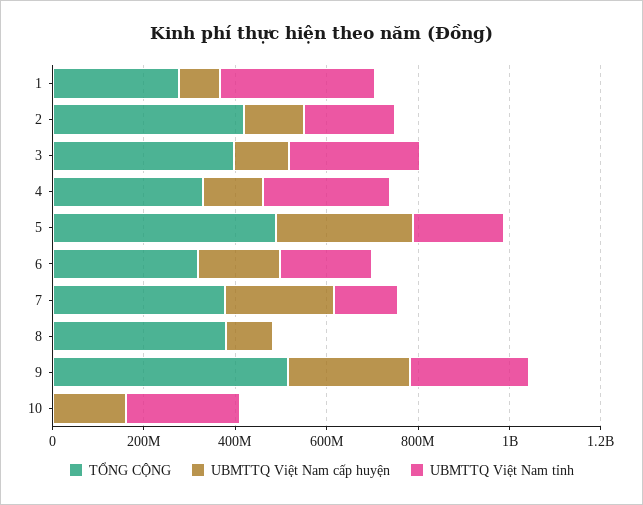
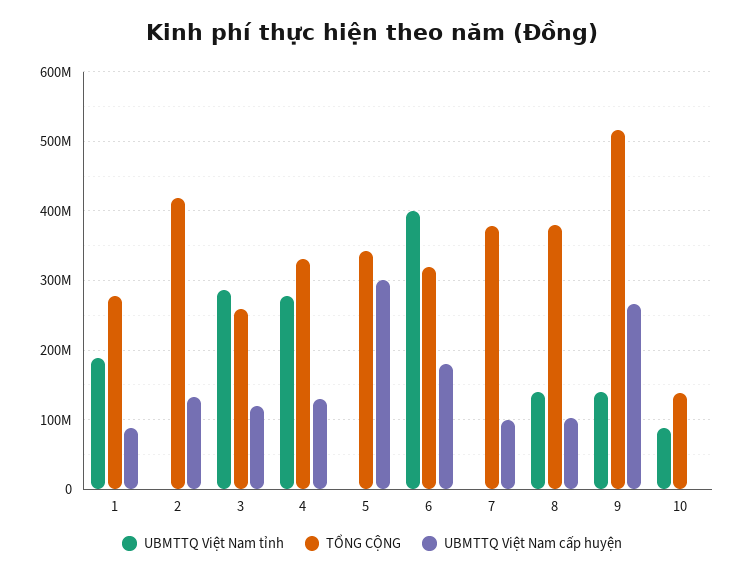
  {
    "TỔNG CỘNG": {
      "1": 280000000,
      "2": 420000000,
-     "3": 400000000,
+     "3": 260000000,
      "4": 330000000,
-     "5": 500000000,
+     "5": 340000000,
      "6": 320000000,
      "7": 380000000,
      "8": 380000000,
      "9": 520000000,
-     "10": 0
+     "10": 140000000
    },
    "UBMTTQ Việt Nam cấp huyện": {
      "1": 90000000,
      "2": 130000000,
      "3": 120000000,
      "4": 130000000,
      "5": 300000000,
      "6": 180000000,
-     "7": 250000000,
+     "7": 100000000,
      "8": 100000000,
      "9": 270000000,
-     "10": 150000000
+     "10": 0
    },
    "UBMTTQ Việt Nam tỉnh": {
-     "1": 350000000,
+     "1": 190000000,
-     "2": 200000000,
+     "2": 0,
      "3": 290000000,
      "4": 280000000,
-     "5": 200000000,
+     "5": 0,
-     "6": 200000000,
+     "6": 400000000,
-     "7": 150000000,
+     "7": 0,
-     "8": 0,
+     "8": 140000000,
-     "9": 250000000,
+     "9": 140000000,
-     "10": 250000000
+     "10": 90000000
    }
  }

